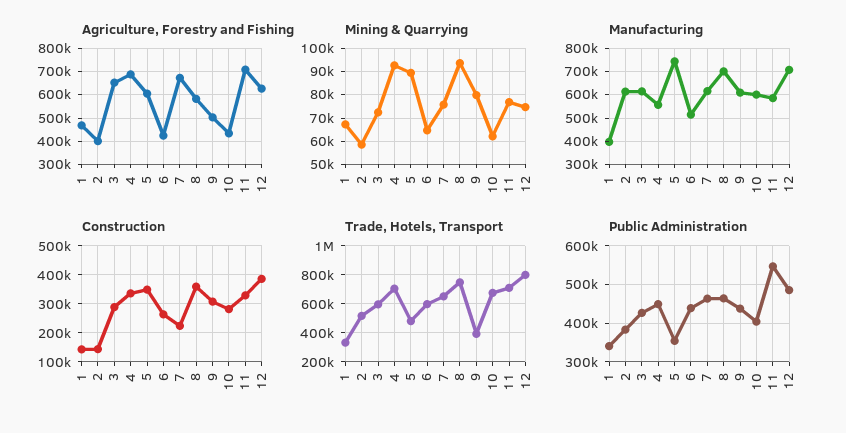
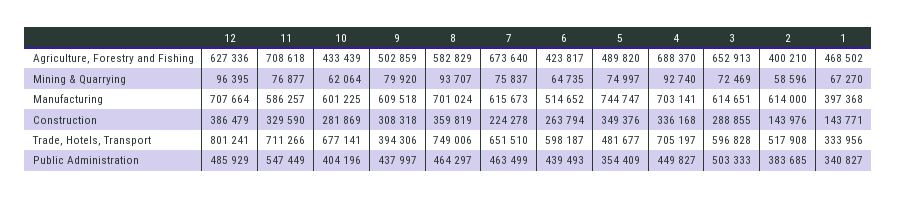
  {
    "Agriculture, Forestry and Fishing": {
      "1": 468502,
      "2": 400210,
      "3": 652913,
      "4": 688370,
-     "5": 600000,
+     "5": 489820,
      "6": 423817,
      "7": 673640,
      "8": 582829,
      "9": 502859,
      "10": 433439,
      "11": 708618,
      "12": 627336
    },
    "Mining & Quarrying": {
      "1": 67270,
      "2": 58596,
      "3": 72469,
      "4": 92740,
-     "5": 90000,
+     "5": 74997,
      "6": 64735,
      "7": 75837,
      "8": 93707,
      "9": 79920,
      "10": 62064,
      "11": 76877,
-     "12": 75000
+     "12": 96395
    },
    "Manufacturing": {
      "1": 397368,
      "2": 614000,
      "3": 614651,
-     "4": 550000,
+     "4": 703141,
      "5": 744747,
      "6": 514652,
      "7": 615673,
      "8": 701024,
      "9": 609518,
      "10": 601225,
      "11": 586257,
      "12": 707664
    },
    "Construction": {
      "1": 143771,
      "2": 143976,
      "3": 288855,
      "4": 336168,
      "5": 349376,
      "6": 263794,
      "7": 224278,
      "8": 359819,
      "9": 308318,
      "10": 281869,
      "11": 329590,
      "12": 386479
    },
    "Trade, Hotels, Transport": {
      "1": 333956,
      "2": 517908,
      "3": 596828,
      "4": 705197,
      "5": 481677,
      "6": 598187,
      "7": 651510,
      "8": 749006,
      "9": 394306,
      "10": 677141,
      "11": 711266,
      "12": 801241
    },
    "Public Administration": {
      "1": 340827,
      "2": 383685,
-     "3": 420000,
+     "3": 503333,
      "4": 449827,
      "5": 354409,
      "6": 439493,
      "7": 463499,
      "8": 464297,
      "9": 437997,
      "10": 404196,
      "11": 547449,
      "12": 485929
    }
  }

